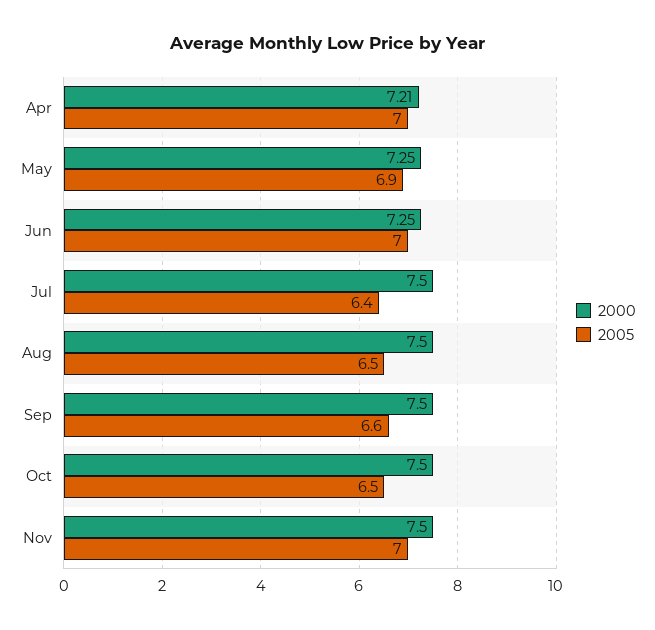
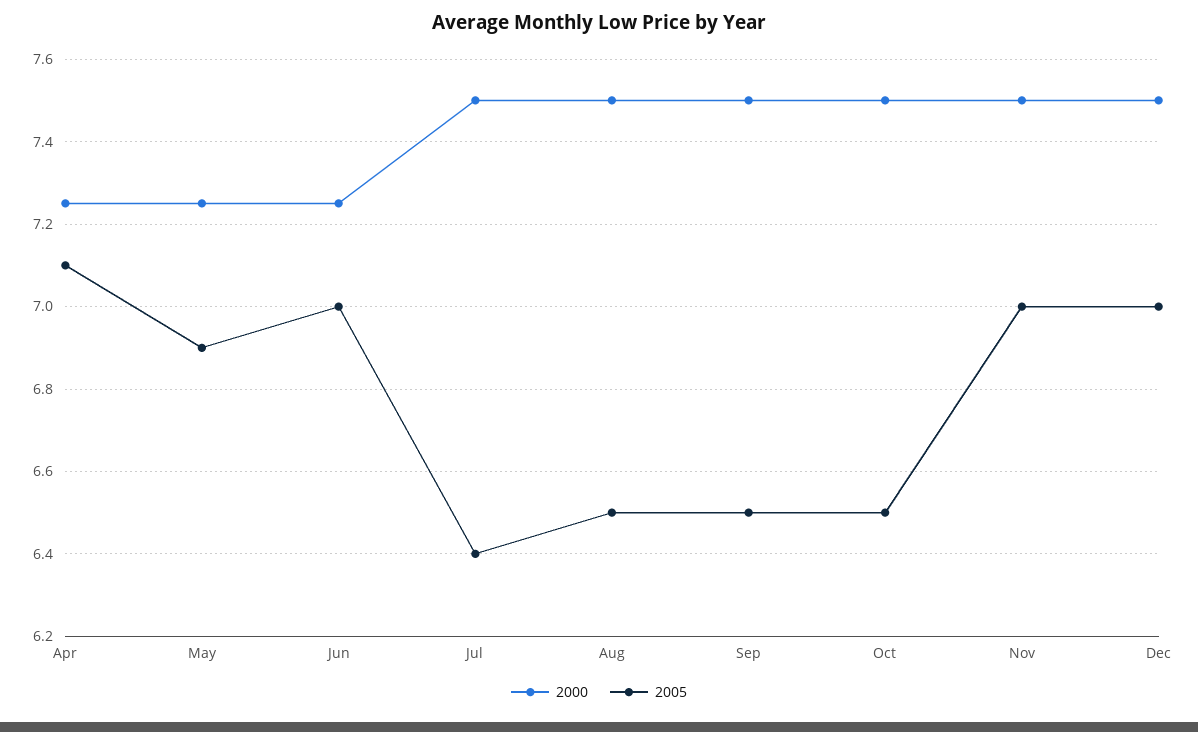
  {
    "2000": {
-     "Apr": 7.21,
+     "Apr": 7.25,
      "May": 7.25,
      "Jun": 7.25,
      "Jul": 7.5,
      "Aug": 7.5,
      "Sep": 7.5,
      "Oct": 7.5,
-     "Nov": 7.5
+     "Nov": 7.5,
+     "Dec": 7.5
    },
    "2005": {
-     "Apr": 7,
+     "Apr": 7.1,
      "May": 6.9,
      "Jun": 7,
      "Jul": 6.4,
      "Aug": 6.5,
-     "Sep": 6.6,
+     "Sep": 6.5,
      "Oct": 6.5,
-     "Nov": 7
+     "Nov": 7,
+     "Dec": 7
    }
  }

